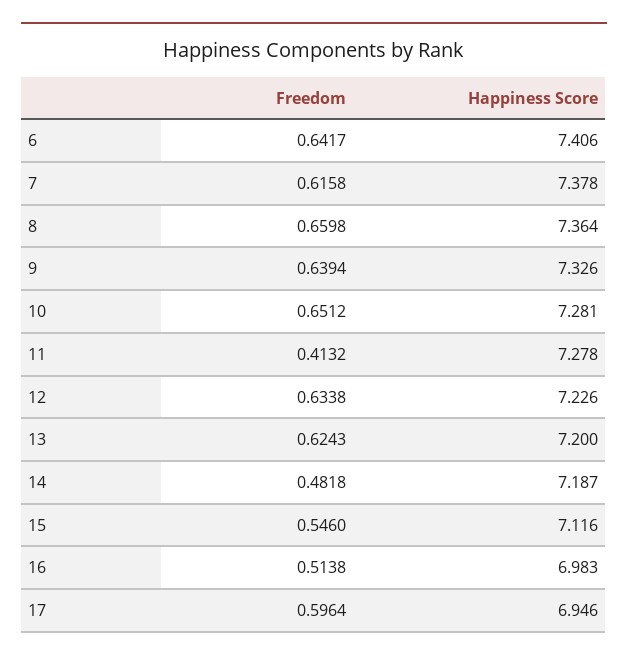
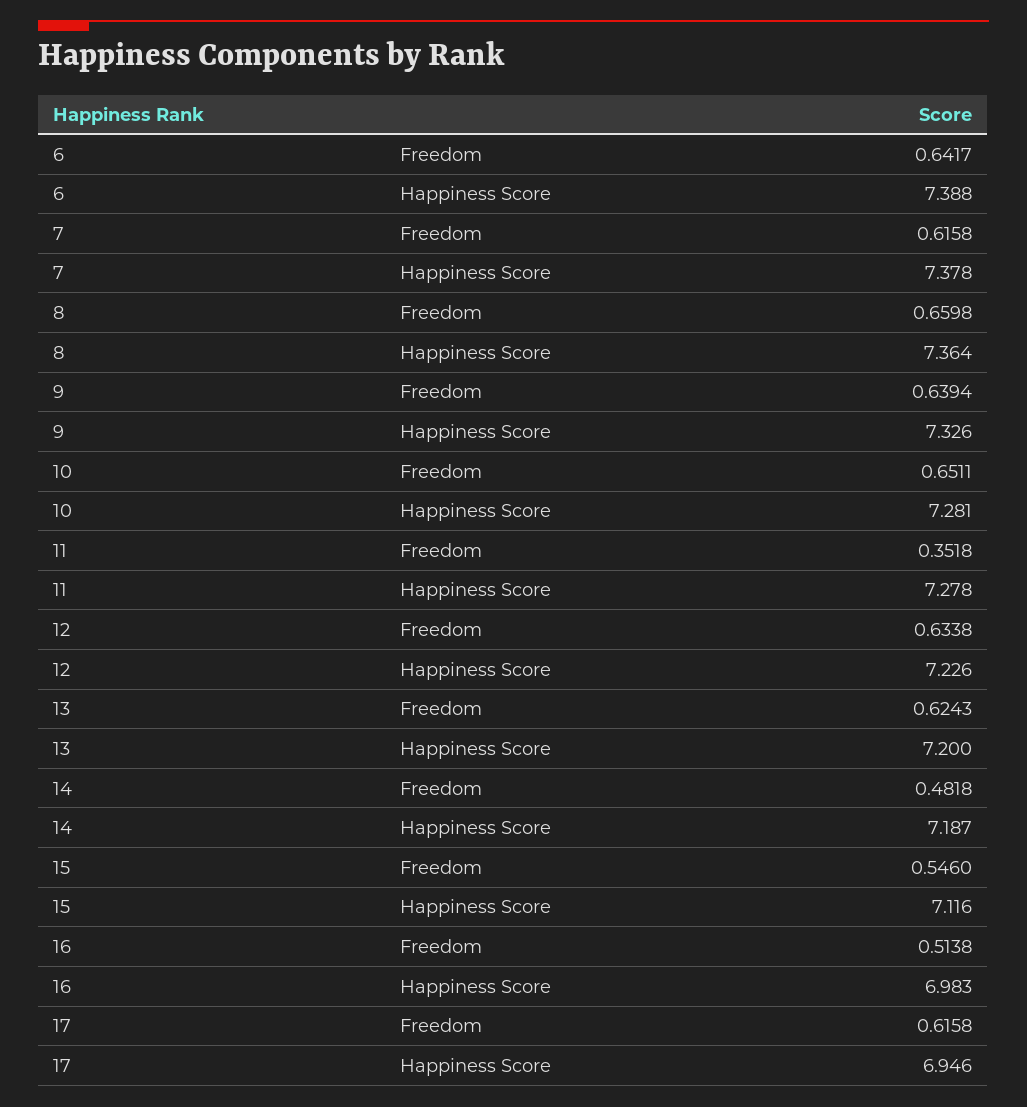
  {
    "Freedom": {
      "6": 0.6417,
      "7": 0.6158,
      "8": 0.6598,
      "9": 0.6394,
-     "10": 0.6512,
+     "10": 0.6511,
-     "11": 0.4132,
+     "11": 0.3518,
      "12": 0.6338,
      "13": 0.6243,
      "14": 0.4818,
      "15": 0.546,
      "16": 0.5138,
-     "17": 0.5964
+     "17": 0.6158
    },
    "Happiness Score": {
-     "6": 7.406,
+     "6": 7.388,
      "7": 7.378,
      "8": 7.364,
      "9": 7.326,
      "10": 7.281,
      "11": 7.278,
      "12": 7.226,
      "13": 7.2,
      "14": 7.187,
      "15": 7.116,
      "16": 6.983,
      "17": 6.946
    }
  }

